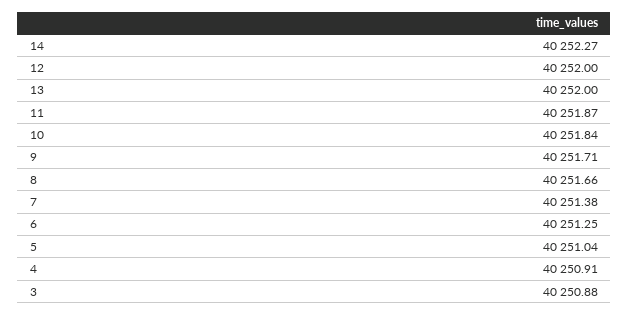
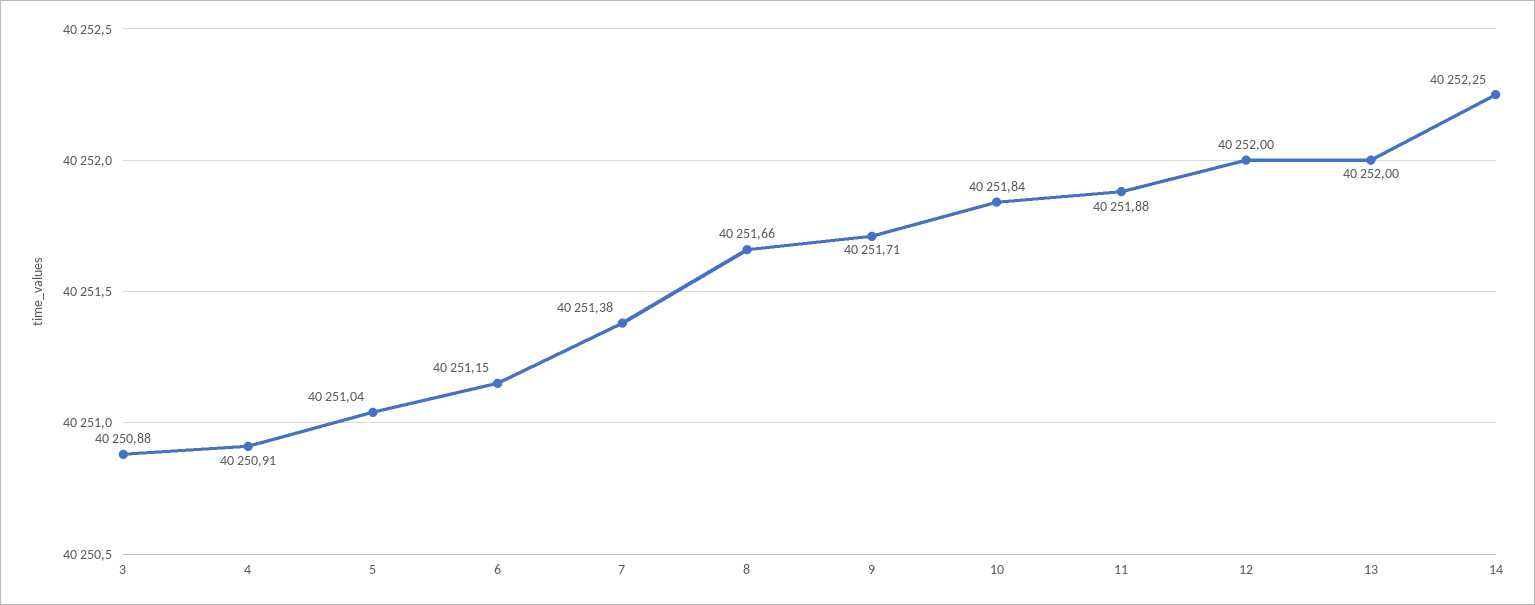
  {
-   "14": 40252.27,
+   "14": 40252.25,
    "12": 40252,
    "13": 40252,
-   "11": 40251.87,
+   "11": 40251.88,
    "10": 40251.84,
    "9": 40251.71,
    "8": 40251.66,
    "7": 40251.38,
-   "6": 40251.25,
+   "6": 40251.15,
    "5": 40251.04,
    "4": 40250.91,
    "3": 40250.88
  }

